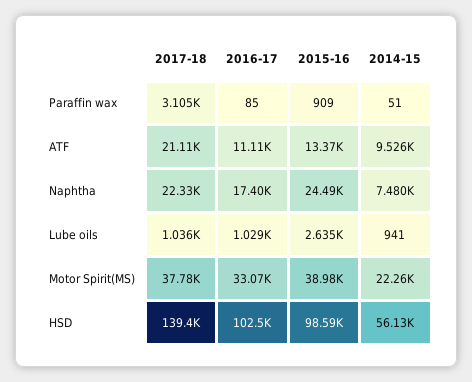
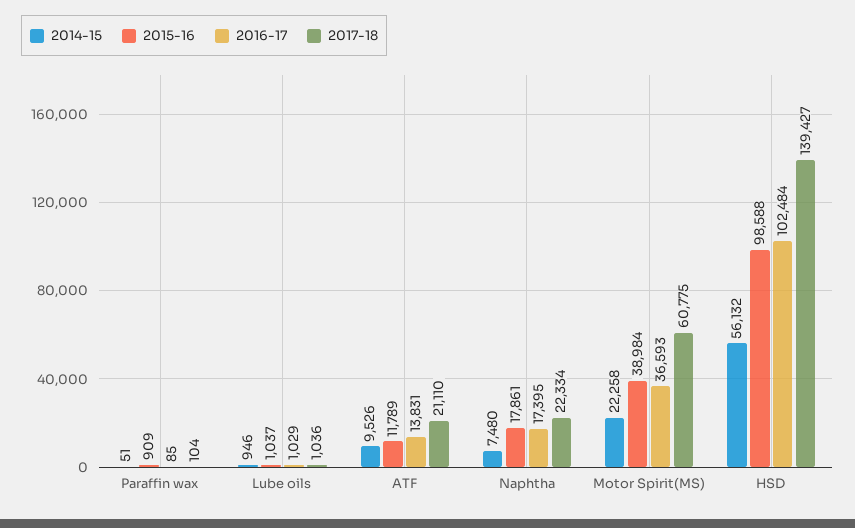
  {
    "2017-18": {
-     "Paraffin wax": 3105,
+     "Paraffin wax": 104,
      "ATF": 21110,
      "Naphtha": 22334,
      "Lube oils": 1036,
-     "Motor Spirit(MS)": 37780,
+     "Motor Spirit(MS)": 60775,
      "HSD": 139427
    },
    "2016-17": {
      "Paraffin wax": 85,
-     "ATF": 11110,
+     "ATF": 13831,
      "Naphtha": 17395,
      "Lube oils": 1029,
-     "Motor Spirit(MS)": 33070,
+     "Motor Spirit(MS)": 36593,
      "HSD": 102484
    },
    "2015-16": {
      "Paraffin wax": 909,
-     "ATF": 13370,
+     "ATF": 11789,
-     "Naphtha": 24490,
+     "Naphtha": 17861,
-     "Lube oils": 2635,
+     "Lube oils": 1037,
      "Motor Spirit(MS)": 38984,
      "HSD": 98588
    },
    "2014-15": {
      "Paraffin wax": 51,
      "ATF": 9526,
      "Naphtha": 7480,
-     "Lube oils": 941,
+     "Lube oils": 946,
      "Motor Spirit(MS)": 22258,
      "HSD": 56132
    }
  }

